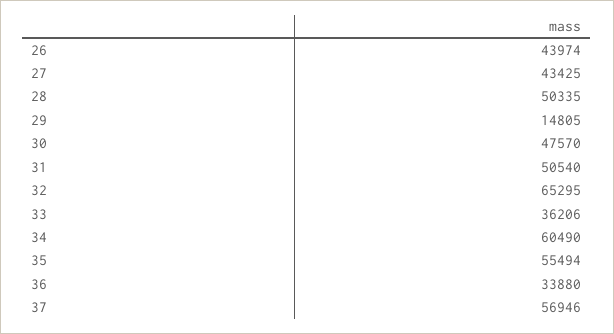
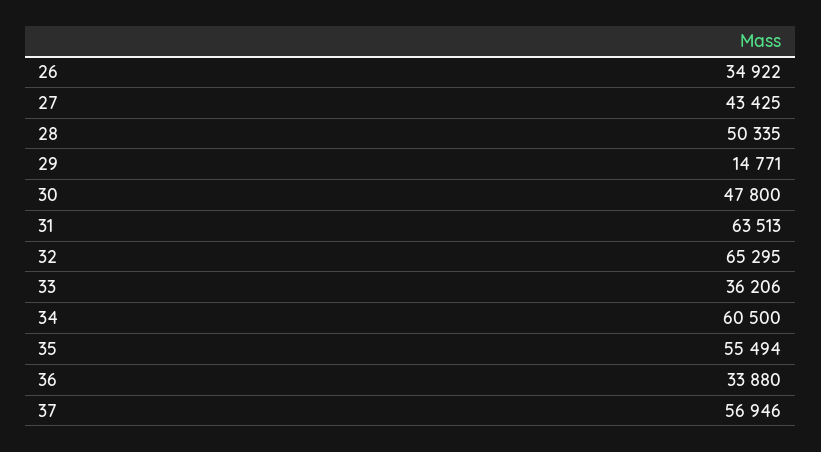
  {
-   "26": 43974,
+   "26": 34922,
    "27": 43425,
    "28": 50335,
-   "29": 14805,
+   "29": 14771,
-   "30": 47570,
+   "30": 47800,
-   "31": 50540,
+   "31": 63513,
    "32": 65295,
    "33": 36206,
-   "34": 60490,
+   "34": 60500,
    "35": 55494,
    "36": 33880,
    "37": 56946
  }

